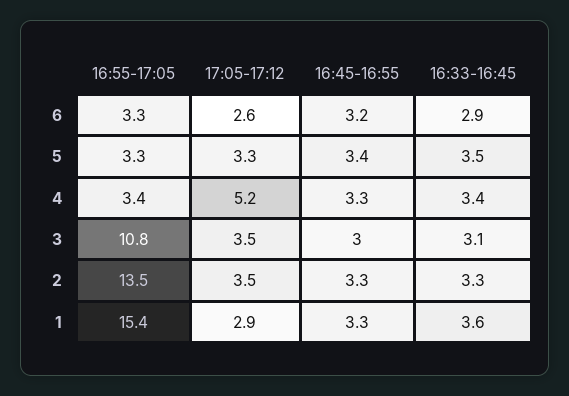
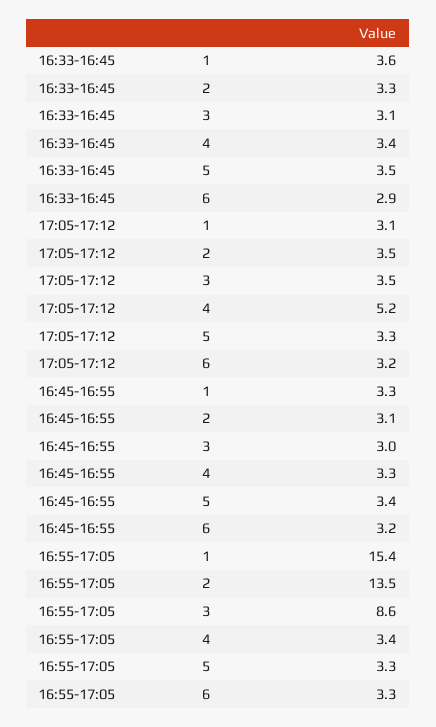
  {
    "16:55-17:05": {
      "6": 3.3,
      "5": 3.3,
      "4": 3.4,
-     "3": 10.8,
+     "3": 8.6,
      "2": 13.5,
      "1": 15.4
    },
    "17:05-17:12": {
-     "6": 2.6,
+     "6": 3.2,
      "5": 3.3,
      "4": 5.2,
      "3": 3.5,
      "2": 3.5,
-     "1": 2.9
+     "1": 3.1
    },
    "16:45-16:55": {
      "6": 3.2,
      "5": 3.4,
      "4": 3.3,
      "3": 3,
-     "2": 3.3,
+     "2": 3.1,
      "1": 3.3
    },
    "16:33-16:45": {
      "6": 2.9,
      "5": 3.5,
      "4": 3.4,
      "3": 3.1,
      "2": 3.3,
      "1": 3.6
    }
  }

